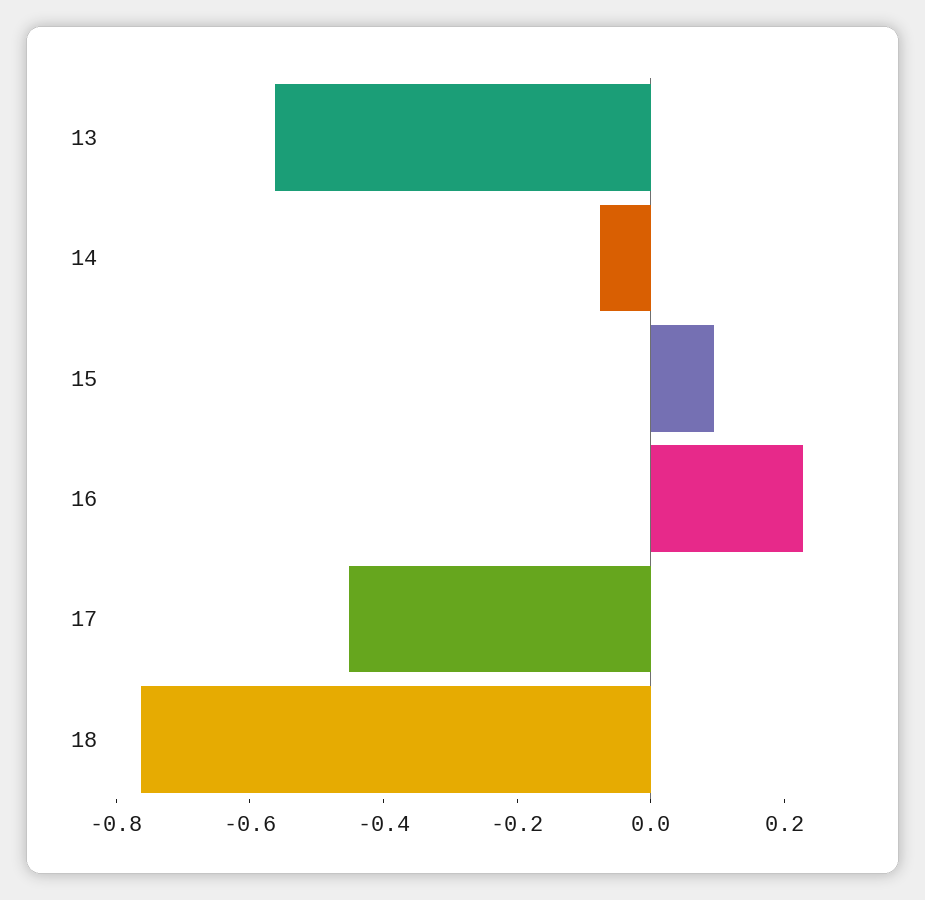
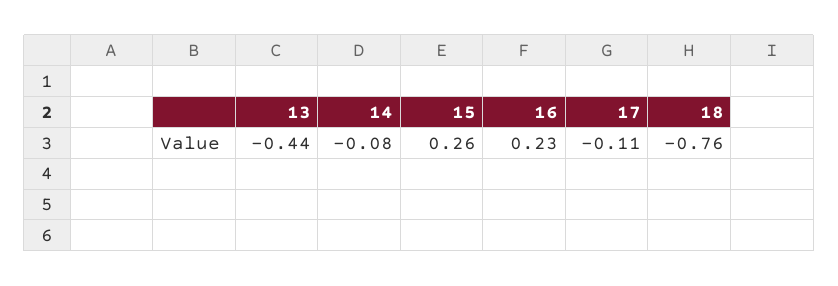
  {
-   "13": -0.55,
+   "13": -0.44,
    "14": -0.08,
-   "15": 0.1,
+   "15": 0.26,
    "16": 0.23,
-   "17": -0.45,
+   "17": -0.11,
    "18": -0.76
  }

